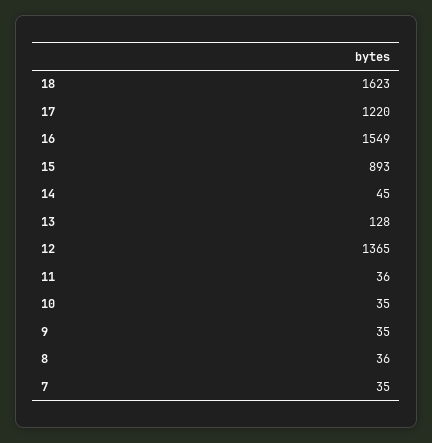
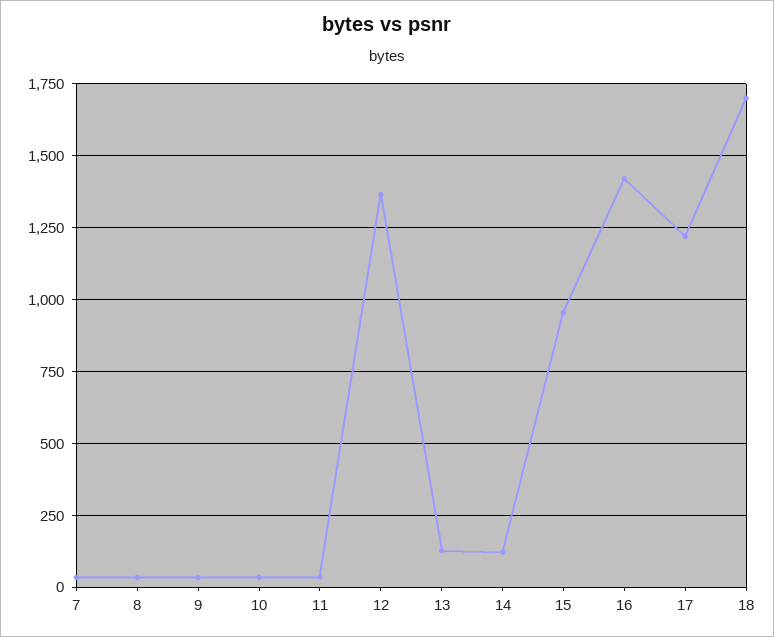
  {
-   "18": 1623,
+   "18": 1700,
    "17": 1220,
-   "16": 1549,
+   "16": 1425,
-   "15": 893,
+   "15": 950,
-   "14": 45,
+   "14": 125,
    "13": 128,
    "12": 1365,
    "11": 36,
    "10": 35,
    "9": 35,
    "8": 36,
    "7": 35
  }

